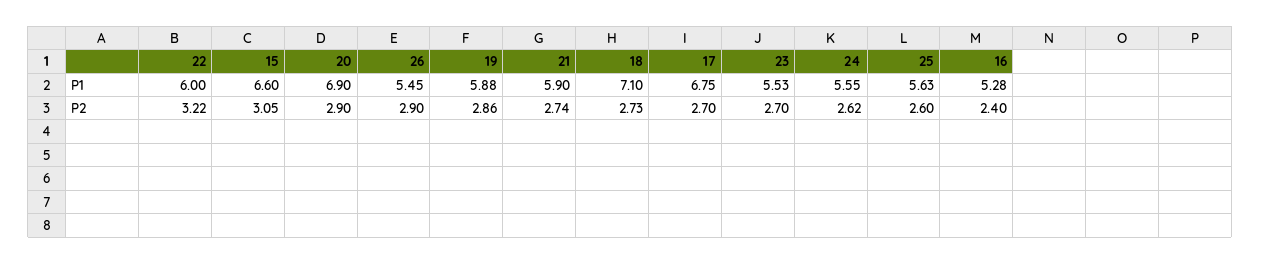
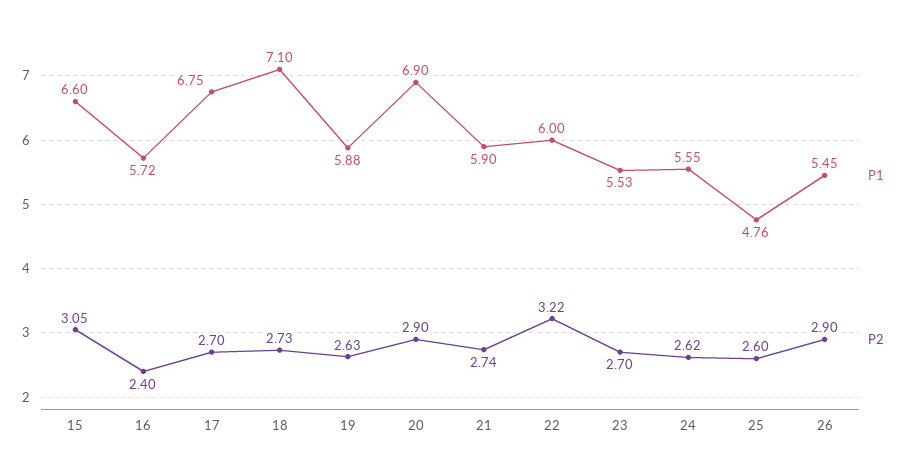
  {
    "P1": {
      "22": 6,
      "15": 6.6,
      "20": 6.9,
      "26": 5.45,
      "19": 5.88,
      "21": 5.9,
      "18": 7.1,
      "17": 6.75,
      "23": 5.53,
      "24": 5.55,
-     "25": 5.63,
+     "25": 4.76,
-     "16": 5.28
+     "16": 5.72
    },
    "P2": {
      "22": 3.22,
      "15": 3.05,
      "20": 2.9,
      "26": 2.9,
-     "19": 2.86,
+     "19": 2.63,
      "21": 2.74,
      "18": 2.73,
      "17": 2.7,
      "23": 2.7,
      "24": 2.62,
      "25": 2.6,
      "16": 2.4
    }
  }

